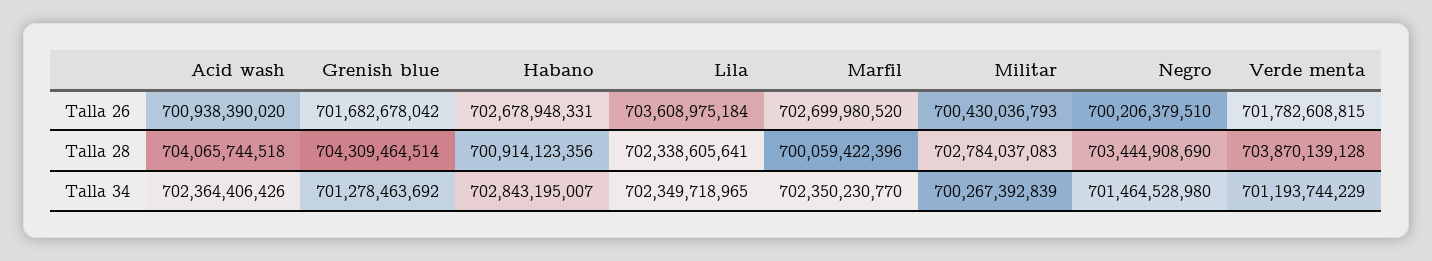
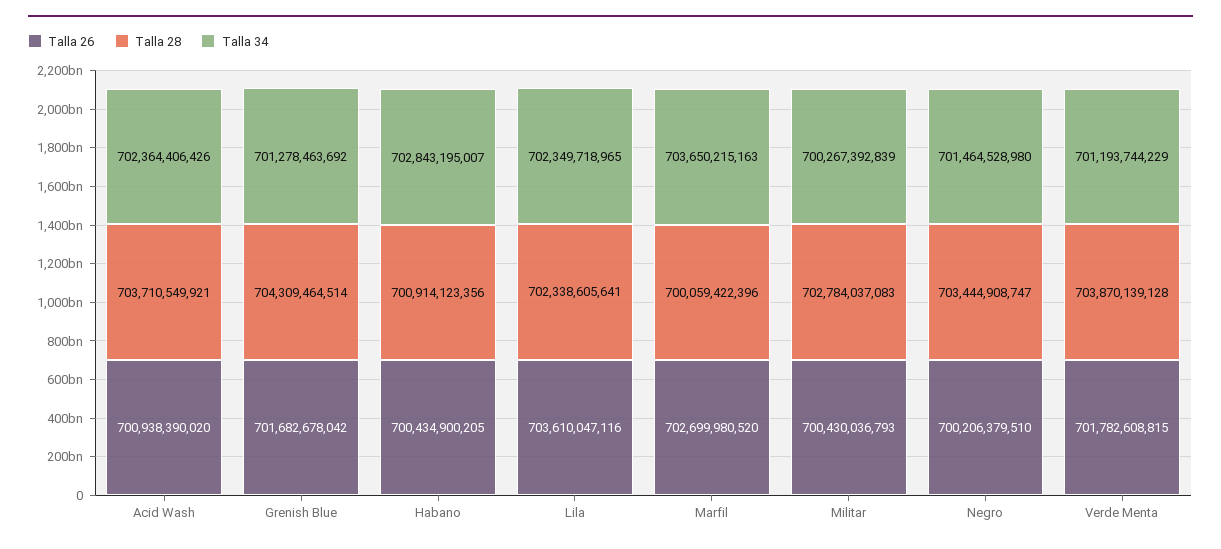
  {
    "Talla 26": {
      "Acid wash": 700938390020,
      "Grenish blue": 701682678042,
-     "Habano": 702678948331,
+     "Habano": 700434900205,
-     "Lila": 703608975184,
+     "Lila": 703610047116,
      "Marfil": 702699980520,
      "Militar": 700430036793,
      "Negro": 700206379510,
      "Verde menta": 701782608815
    },
    "Talla 28": {
-     "Acid wash": 704065744518,
+     "Acid wash": 703710549921,
      "Grenish blue": 704309464514,
      "Habano": 700914123356,
      "Lila": 702338605641,
      "Marfil": 700059422396,
      "Militar": 702784037083,
-     "Negro": 703444908690,
+     "Negro": 703444908747,
      "Verde menta": 703870139128
    },
    "Talla 34": {
      "Acid wash": 702364406426,
      "Grenish blue": 701278463692,
      "Habano": 702843195007,
      "Lila": 702349718965,
-     "Marfil": 702350230770,
+     "Marfil": 703650215163,
      "Militar": 700267392839,
      "Negro": 701464528980,
      "Verde menta": 701193744229
    }
  }

